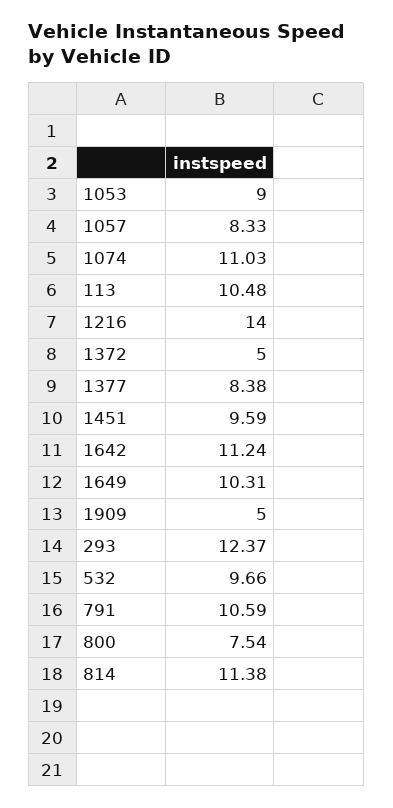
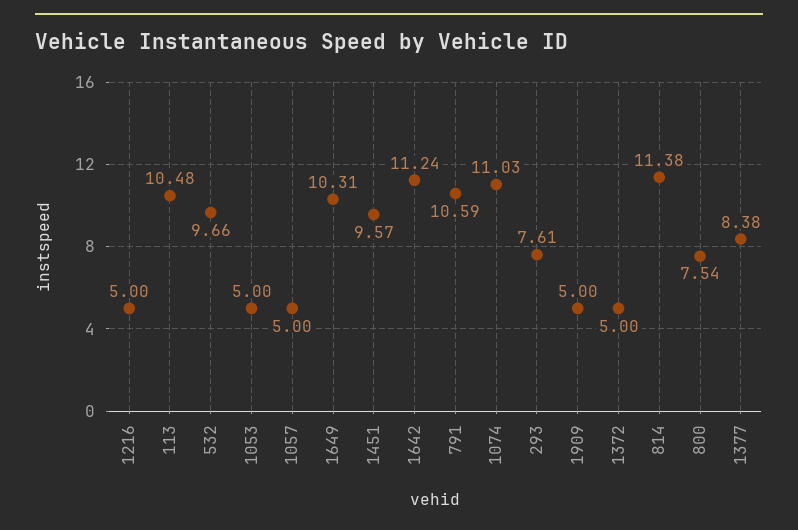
  {
-   "1053": 9,
+   "1053": 5,
-   "1057": 8.33,
+   "1057": 5,
    "1074": 11.03,
    "113": 10.48,
-   "1216": 14,
+   "1216": 5,
    "1372": 5,
    "1377": 8.38,
-   "1451": 9.59,
+   "1451": 9.57,
    "1642": 11.24,
    "1649": 10.31,
    "1909": 5,
-   "293": 12.37,
+   "293": 7.61,
    "532": 9.66,
    "791": 10.59,
    "800": 7.54,
    "814": 11.38
  }

